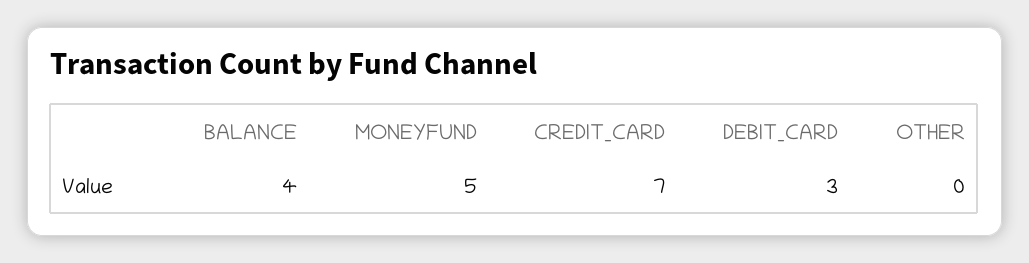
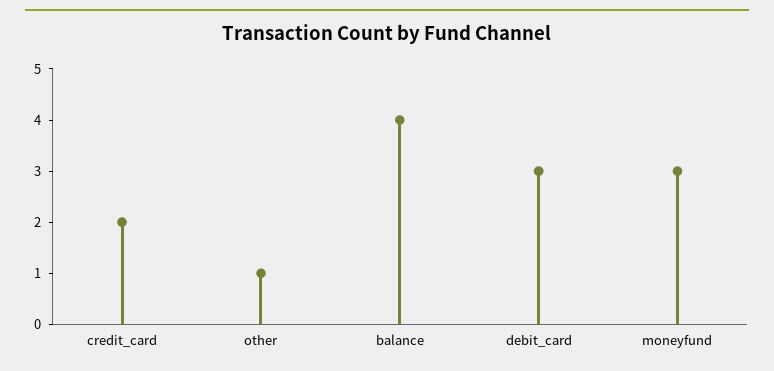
  {
    "BALANCE": 4,
-   "MONEYFUND": 5,
+   "MONEYFUND": 3,
-   "CREDIT_CARD": 7,
+   "CREDIT_CARD": 2,
    "DEBIT_CARD": 3,
-   "OTHER": 0
+   "OTHER": 1
  }

